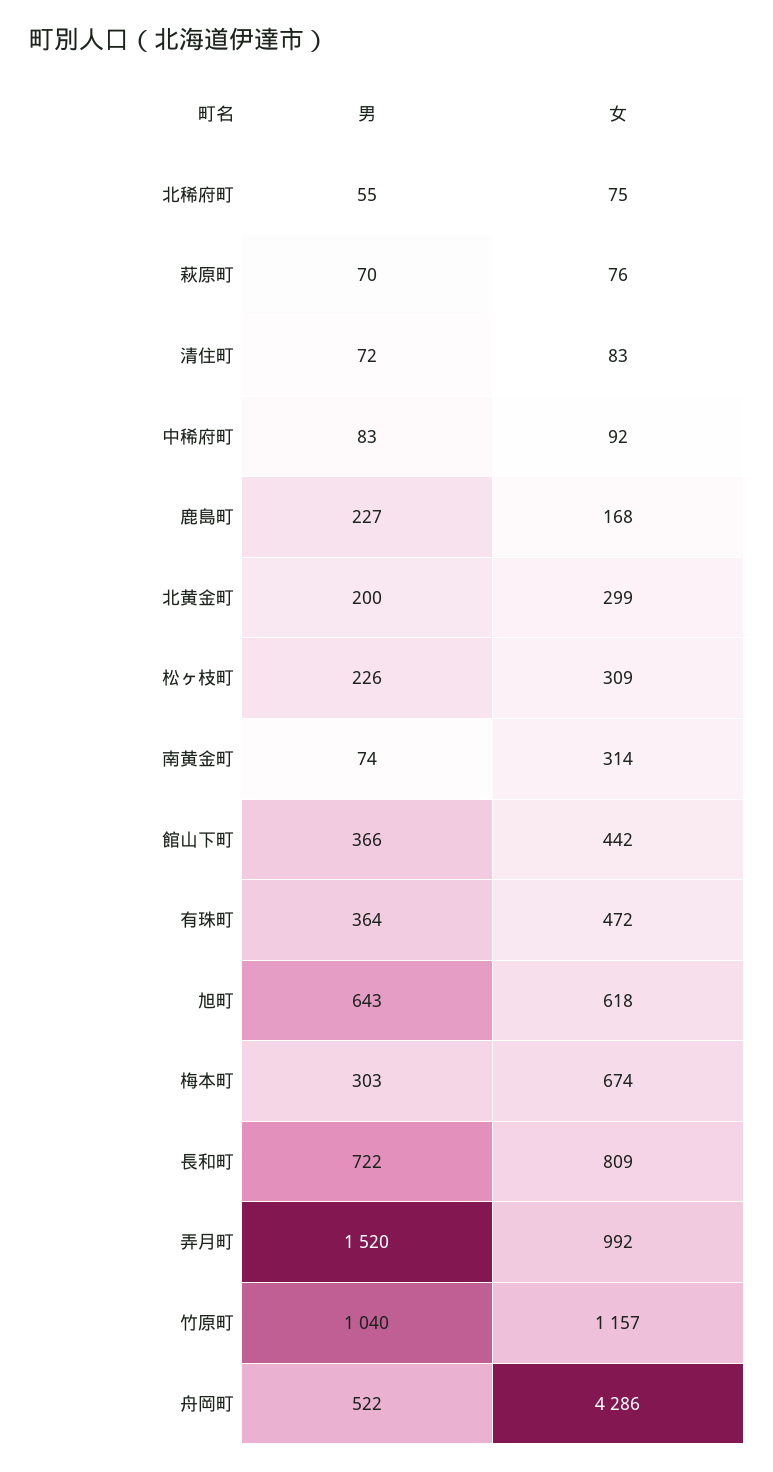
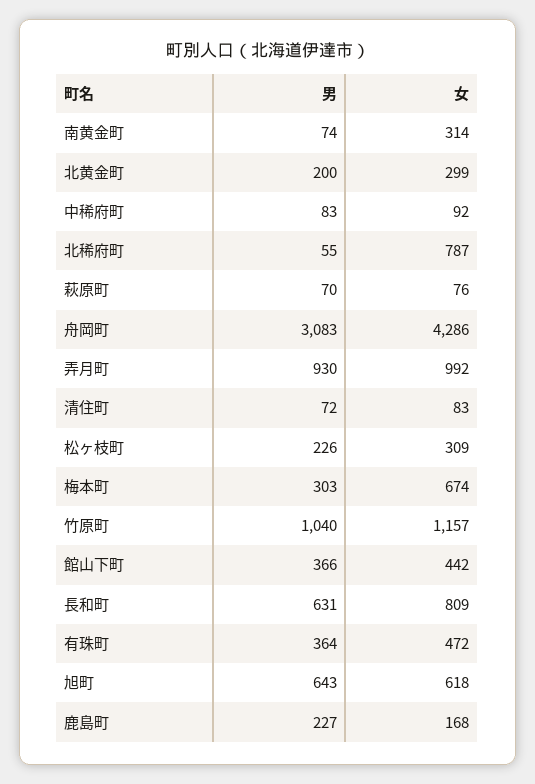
  {
    "男": {
      "北稀府町": 55,
      "萩原町": 70,
      "清住町": 72,
      "中稀府町": 83,
      "鹿島町": 227,
      "北黄金町": 200,
      "松ヶ枝町": 226,
      "南黄金町": 74,
      "館山下町": 366,
      "有珠町": 364,
      "旭町": 643,
      "梅本町": 303,
-     "長和町": 722,
+     "長和町": 631,
-     "弄月町": 1520,
+     "弄月町": 930,
      "竹原町": 1040,
-     "舟岡町": 522
+     "舟岡町": 3083
    },
    "女": {
-     "北稀府町": 75,
+     "北稀府町": 787,
      "萩原町": 76,
      "清住町": 83,
      "中稀府町": 92,
      "鹿島町": 168,
      "北黄金町": 299,
      "松ヶ枝町": 309,
      "南黄金町": 314,
      "館山下町": 442,
      "有珠町": 472,
      "旭町": 618,
      "梅本町": 674,
      "長和町": 809,
      "弄月町": 992,
      "竹原町": 1157,
      "舟岡町": 4286
    }
  }

